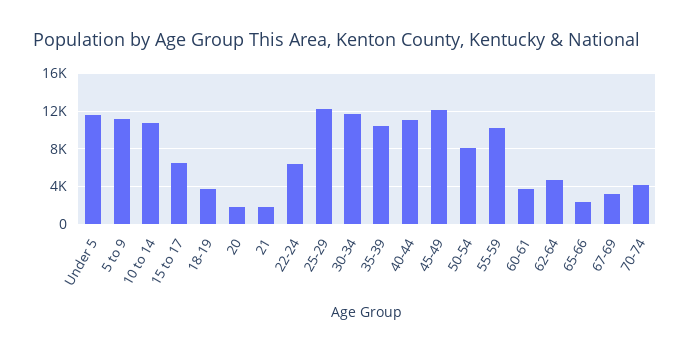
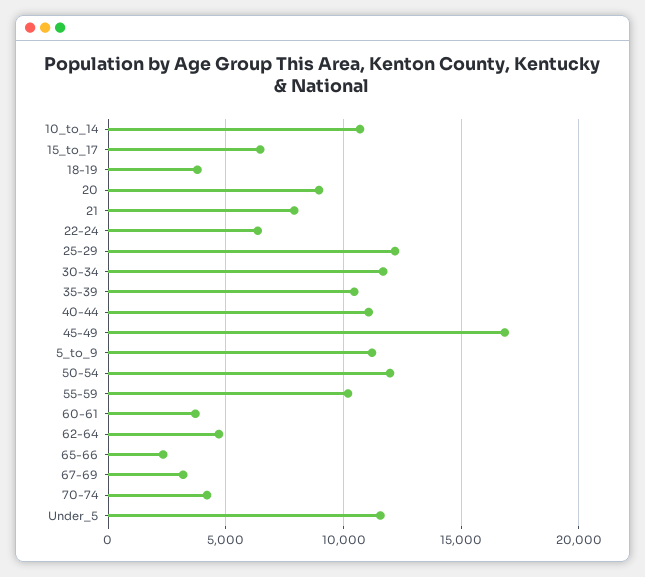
  {
    "Under 5": 11500,
    "5 to 9": 11000,
    "10 to 14": 10500,
    "15 to 17": 6500,
    "18-19": 4000,
-   "20": 2000,
+   "20": 9000,
-   "21": 2000,
+   "21": 8000,
    "22-24": 6500,
    "25-29": 12000,
    "30-34": 11500,
    "35-39": 10500,
    "40-44": 11000,
-   "45-49": 12000,
+   "45-49": 17000,
-   "50-54": 8000,
+   "50-54": 12000,
    "55-59": 10000,
    "60-61": 3500,
    "62-64": 4500,
    "65-66": 2500,
    "67-69": 3000,
    "70-74": 4000
  }

